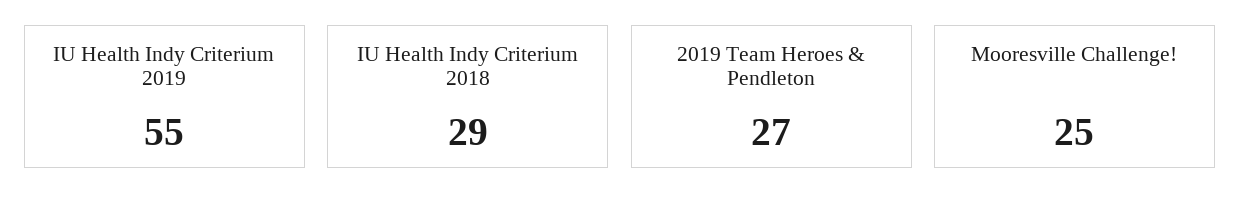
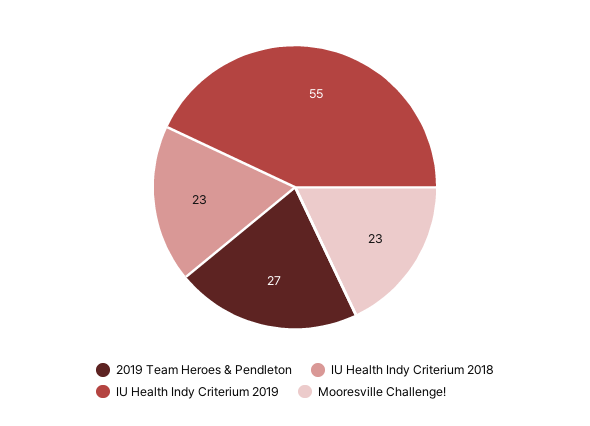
  {
    "IU Health Indy Criterium 2019": 55,
-   "IU Health Indy Criterium 2018": 29,
+   "IU Health Indy Criterium 2018": 23,
    "2019 Team Heroes & Pendleton": 27,
-   "Mooresville Challenge!": 25
+   "Mooresville Challenge!": 23
  }

